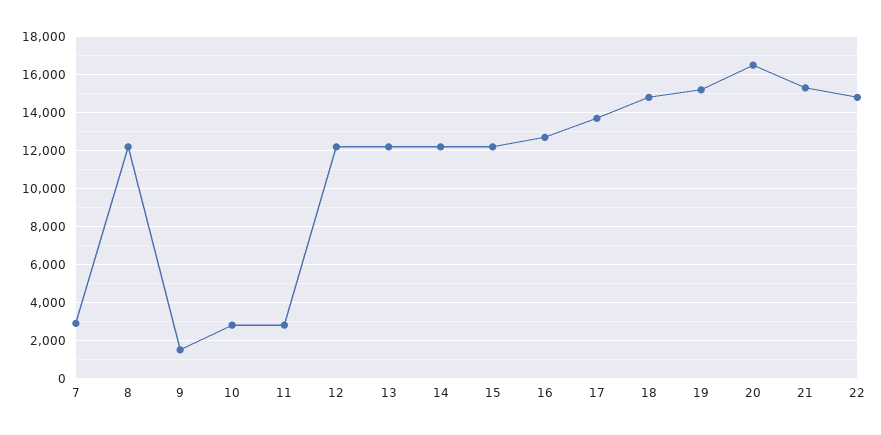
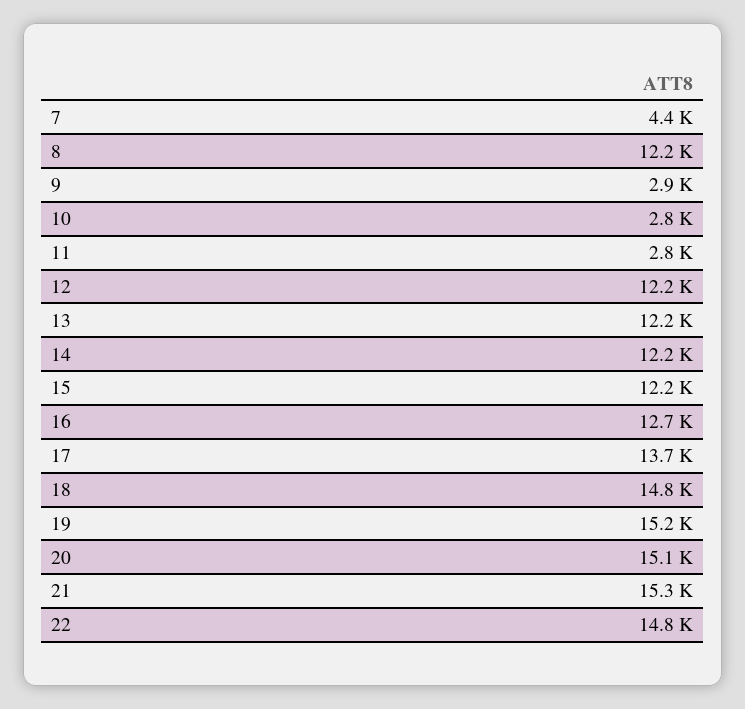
  {
-   "7": 3000,
+   "7": 4400,
    "8": 12200,
-   "9": 1500,
+   "9": 2900,
    "10": 2800,
    "11": 2800,
    "12": 12200,
    "13": 12200,
    "14": 12200,
    "15": 12200,
    "16": 12700,
    "17": 13700,
    "18": 14800,
    "19": 15200,
-   "20": 16500,
+   "20": 15100,
    "21": 15300,
    "22": 14800
  }

